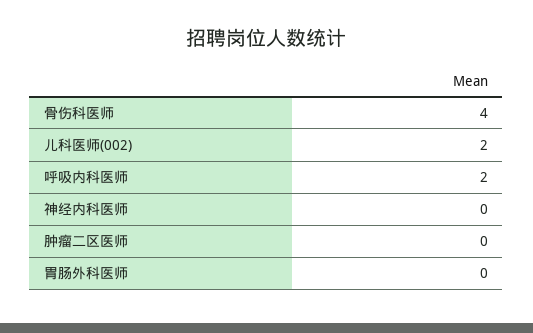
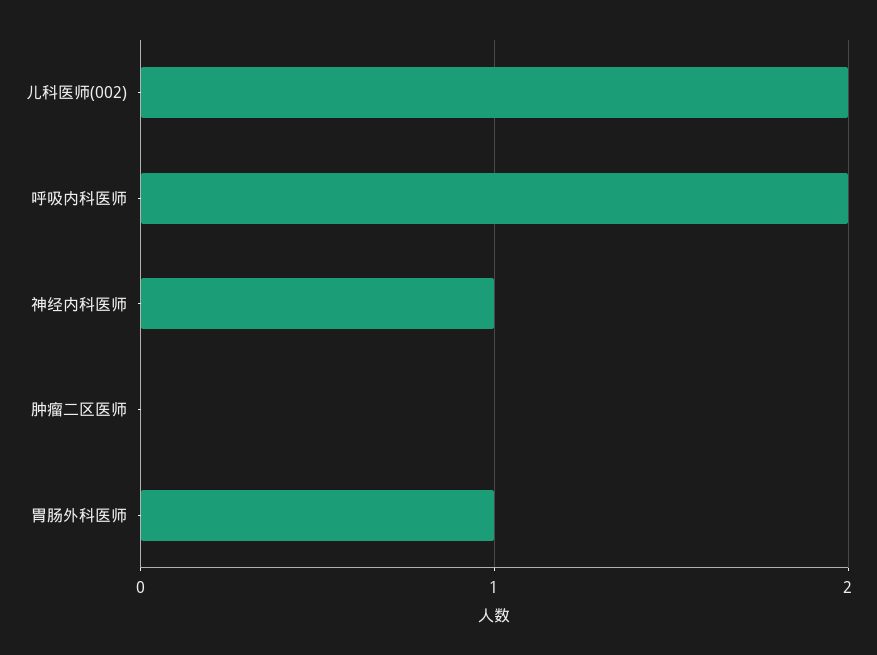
  {
-   "骨伤科医师": 4,
    "儿科医师(002)": 2,
    "呼吸内科医师": 2,
-   "神经内科医师": 0,
+   "神经内科医师": 1,
    "肿瘤二区医师": 0,
-   "胃肠外科医师": 0
+   "胃肠外科医师": 1
  }

